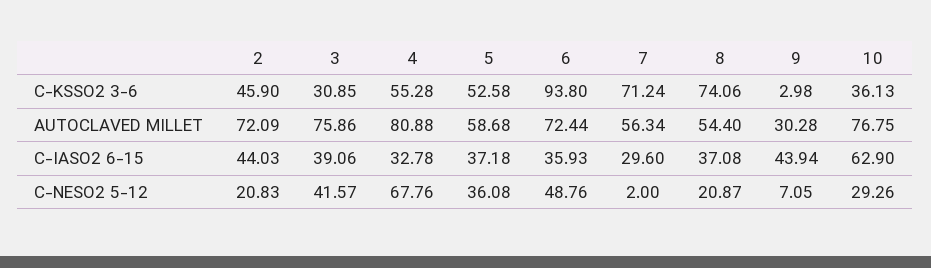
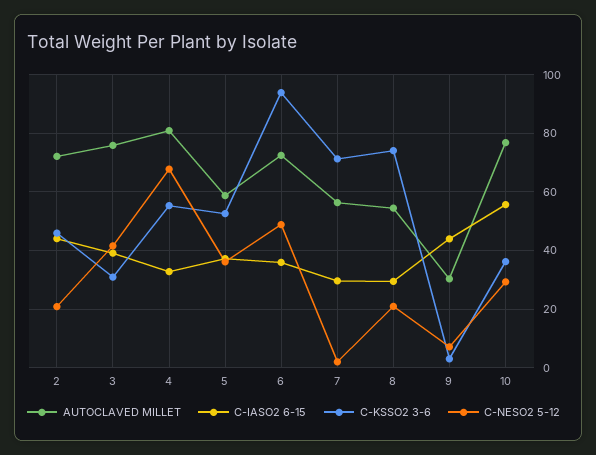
  {
    "C-KSSO2 3-6": {
      "2": 45.9,
      "3": 30.85,
      "4": 55.28,
      "5": 52.58,
      "6": 93.8,
      "7": 71.24,
      "8": 74.06,
      "9": 2.98,
      "10": 36.13
    },
    "AUTOCLAVED MILLET": {
      "2": 72.09,
      "3": 75.86,
      "4": 80.88,
      "5": 58.68,
      "6": 72.44,
      "7": 56.34,
      "8": 54.4,
      "9": 30.28,
      "10": 76.75
    },
    "C-IASO2 6-15": {
      "2": 44.03,
      "3": 39.06,
      "4": 32.78,
      "5": 37.18,
      "6": 35.93,
      "7": 29.6,
-     "8": 37.08,
+     "8": 30,
      "9": 43.94,
-     "10": 62.9
+     "10": 55
    },
    "C-NESO2 5-12": {
      "2": 20.83,
      "3": 41.57,
      "4": 67.76,
      "5": 36.08,
      "6": 48.76,
      "7": 2,
      "8": 20.87,
      "9": 7.05,
      "10": 29.26
    }
  }

